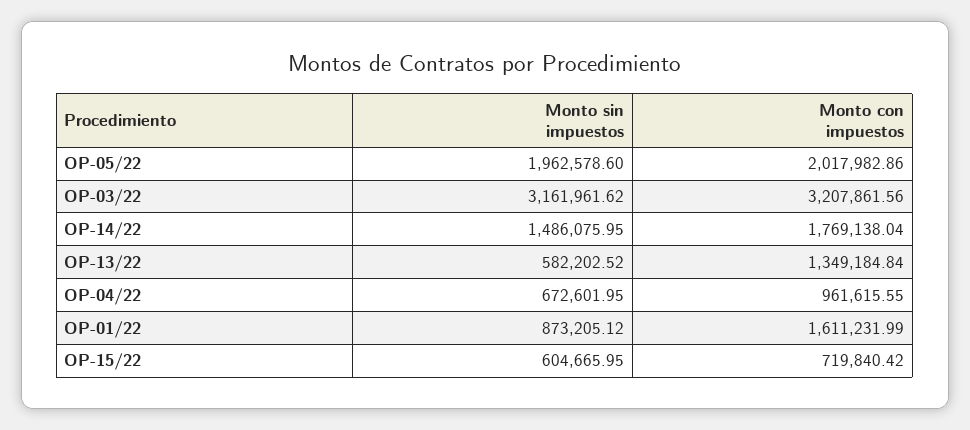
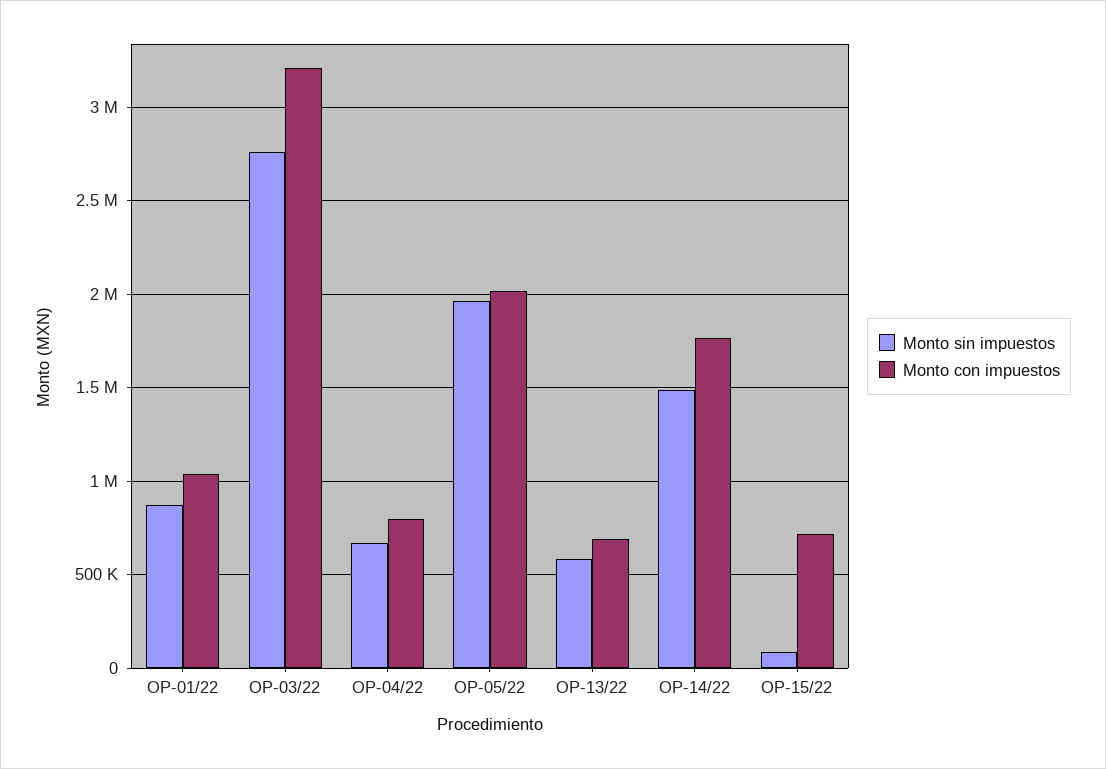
  {
    "Monto sin impuestos": {
      "OP-05/22": 1962578.6,
-     "OP-03/22": 3161961.62,
+     "OP-03/22": 2750000,
      "OP-14/22": 1486075.95,
      "OP-13/22": 582202.52,
      "OP-04/22": 672601.95,
      "OP-01/22": 873205.12,
-     "OP-15/22": 604665.95
+     "OP-15/22": 100000
    },
    "Monto con impuestos": {
      "OP-05/22": 2017982.86,
      "OP-03/22": 3207861.56,
      "OP-14/22": 1769138.04,
-     "OP-13/22": 1349184.84,
+     "OP-13/22": 700000,
-     "OP-04/22": 961615.55,
+     "OP-04/22": 800000,
-     "OP-01/22": 1611231.99,
+     "OP-01/22": 1050000,
      "OP-15/22": 719840.42
    }
  }

